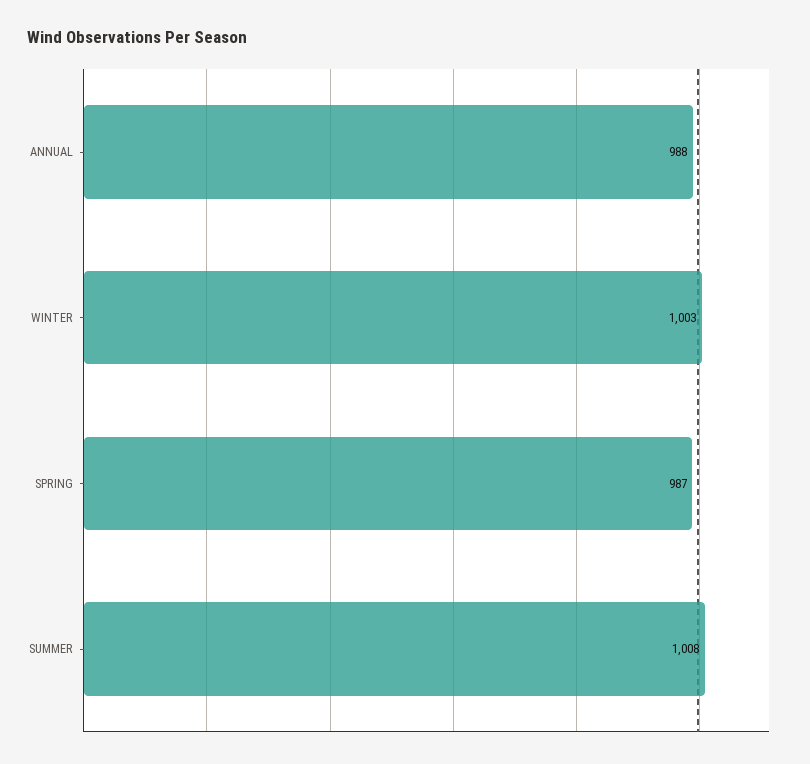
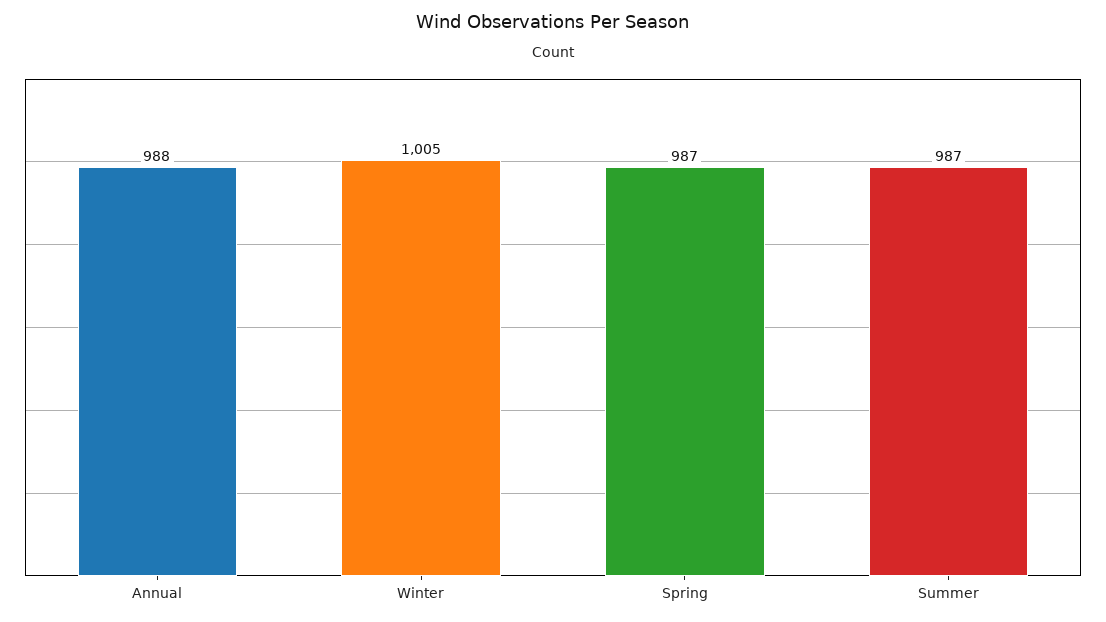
  {
    "ANNUAL": 988,
-   "WINTER": 1003,
+   "WINTER": 1005,
    "SPRING": 987,
-   "SUMMER": 1008
+   "SUMMER": 987
  }

